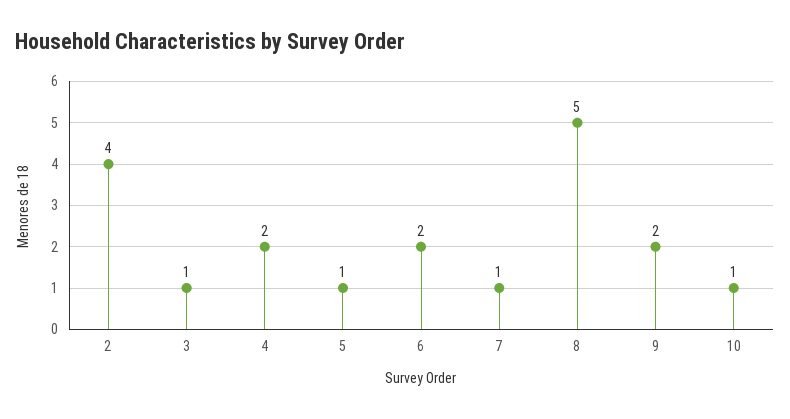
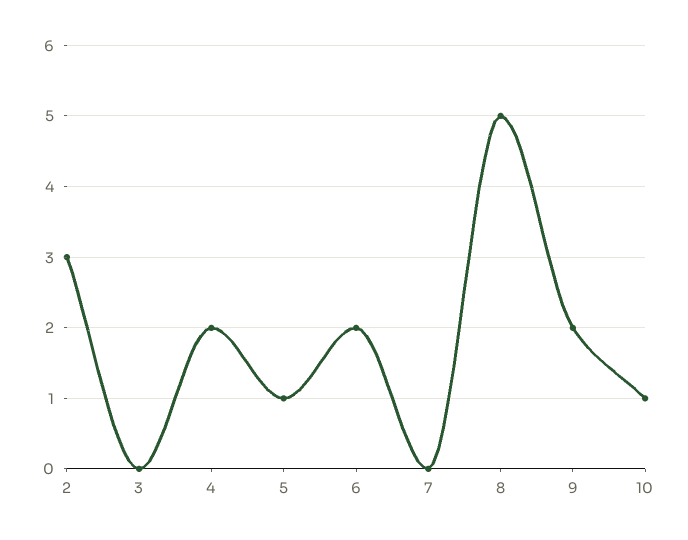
  {
-   "2": 4,
+   "2": 3,
-   "3": 1,
+   "3": 0,
    "4": 2,
    "5": 1,
    "6": 2,
-   "7": 1,
+   "7": 0,
    "8": 5,
    "9": 2,
    "10": 1
  }

